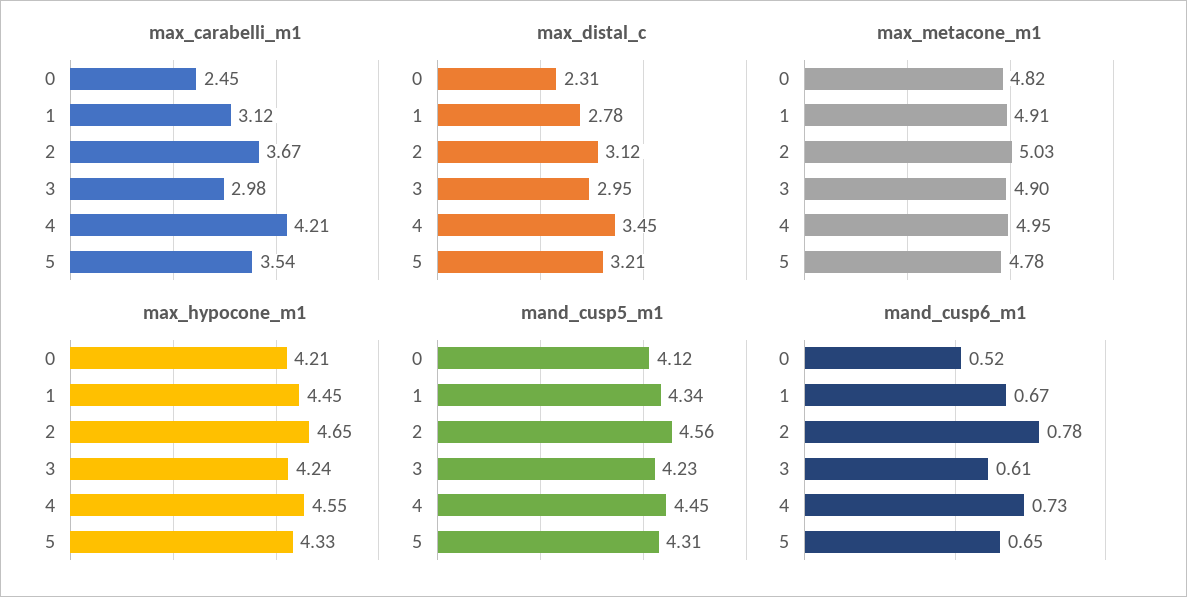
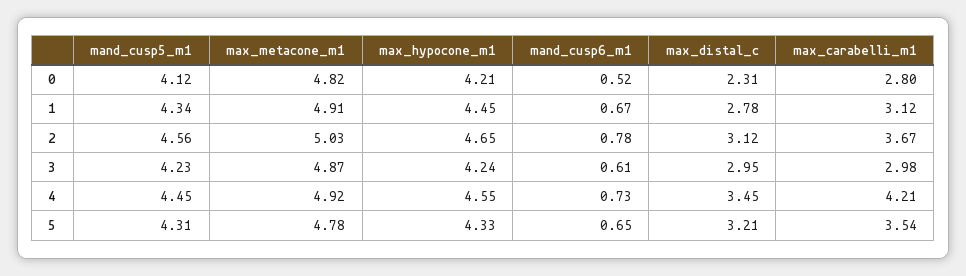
  {
    "max_carabelli_m1": {
-     "0": 2.45,
+     "0": 2.8,
      "1": 3.12,
      "2": 3.67,
      "3": 2.98,
      "4": 4.21,
      "5": 3.54
    },
    "max_distal_c": {
      "0": 2.31,
      "1": 2.78,
      "2": 3.12,
      "3": 2.95,
      "4": 3.45,
      "5": 3.21
    },
    "max_metacone_m1": {
      "0": 4.82,
      "1": 4.91,
      "2": 5.03,
-     "3": 4.9,
+     "3": 4.87,
-     "4": 4.95,
+     "4": 4.92,
      "5": 4.78
    },
    "max_hypocone_m1": {
      "0": 4.21,
      "1": 4.45,
      "2": 4.65,
      "3": 4.24,
      "4": 4.55,
      "5": 4.33
    },
    "mand_cusp5_m1": {
      "0": 4.12,
      "1": 4.34,
      "2": 4.56,
      "3": 4.23,
      "4": 4.45,
      "5": 4.31
    },
    "mand_cusp6_m1": {
      "0": 0.52,
      "1": 0.67,
      "2": 0.78,
      "3": 0.61,
      "4": 0.73,
      "5": 0.65
    }
  }

